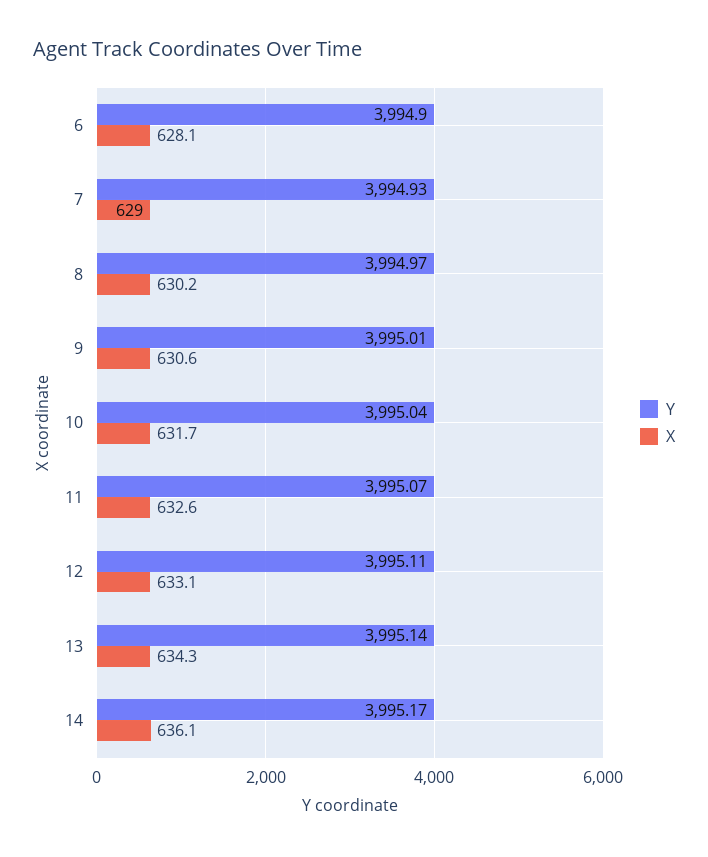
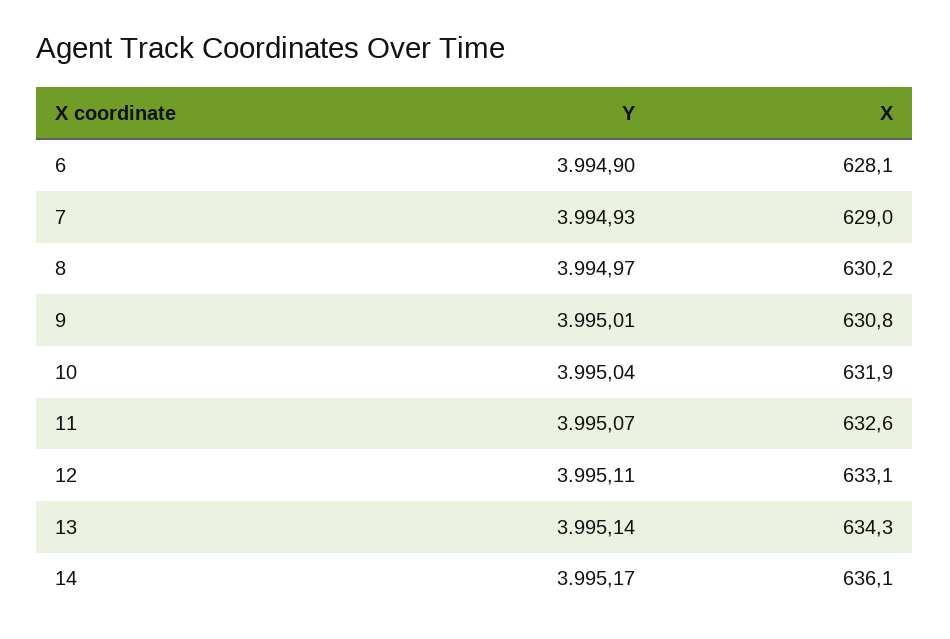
  {
    "Y": {
      "6": 3994.9,
      "7": 3994.93,
      "8": 3994.97,
      "9": 3995.01,
      "10": 3995.04,
      "11": 3995.07,
      "12": 3995.11,
      "13": 3995.14,
      "14": 3995.17
    },
    "X": {
      "6": 628.1,
      "7": 629,
      "8": 630.2,
-     "9": 630.6,
+     "9": 630.8,
-     "10": 631.7,
+     "10": 631.9,
      "11": 632.6,
      "12": 633.1,
      "13": 634.3,
      "14": 636.1
    }
  }

